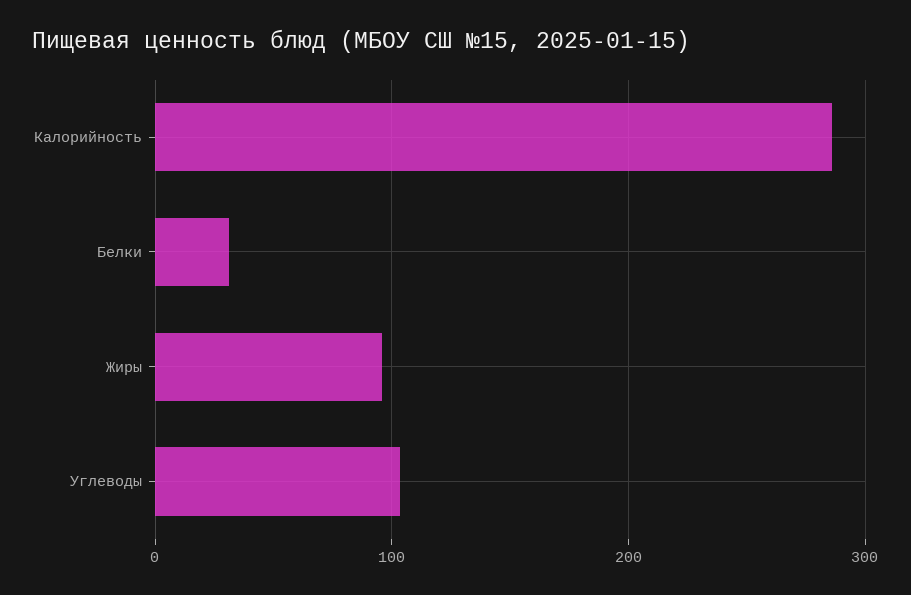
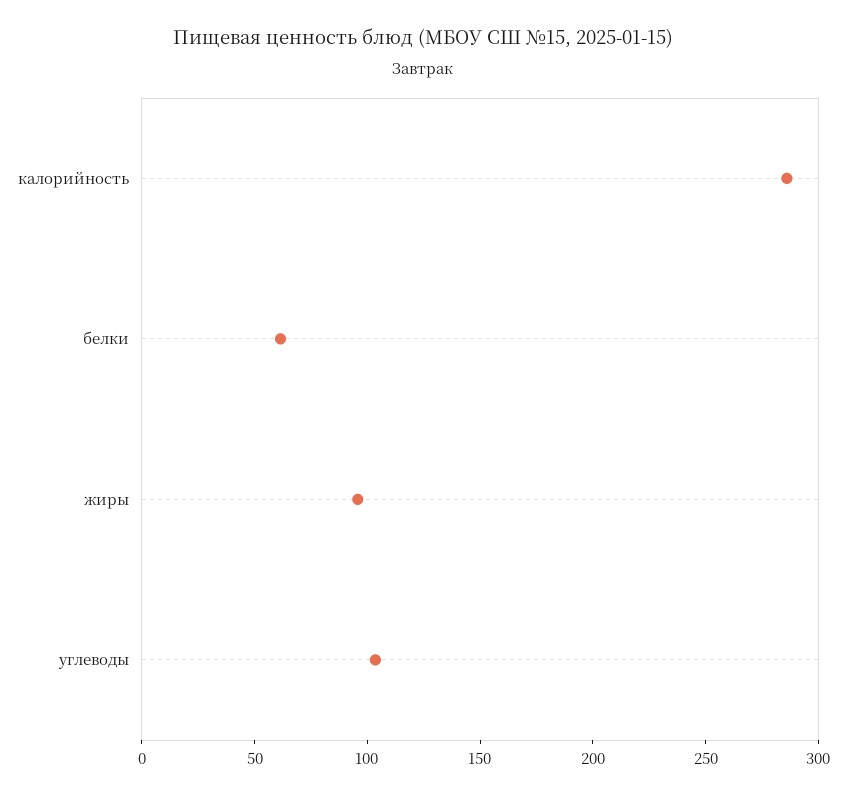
  {
    "Калорийность": 290,
-   "Белки": 30,
+   "Белки": 60,
    "Жиры": 100,
    "Углеводы": 100
  }

